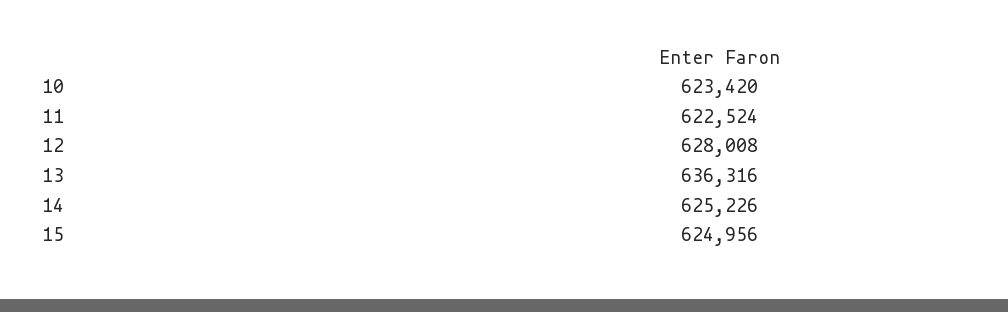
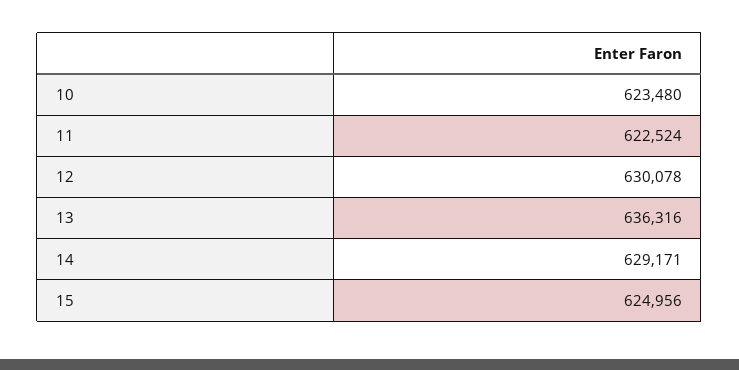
  {
-   "10": 623420,
+   "10": 623480,
    "11": 622524,
-   "12": 628008,
+   "12": 630078,
    "13": 636316,
-   "14": 625226,
+   "14": 629171,
    "15": 624956
  }

